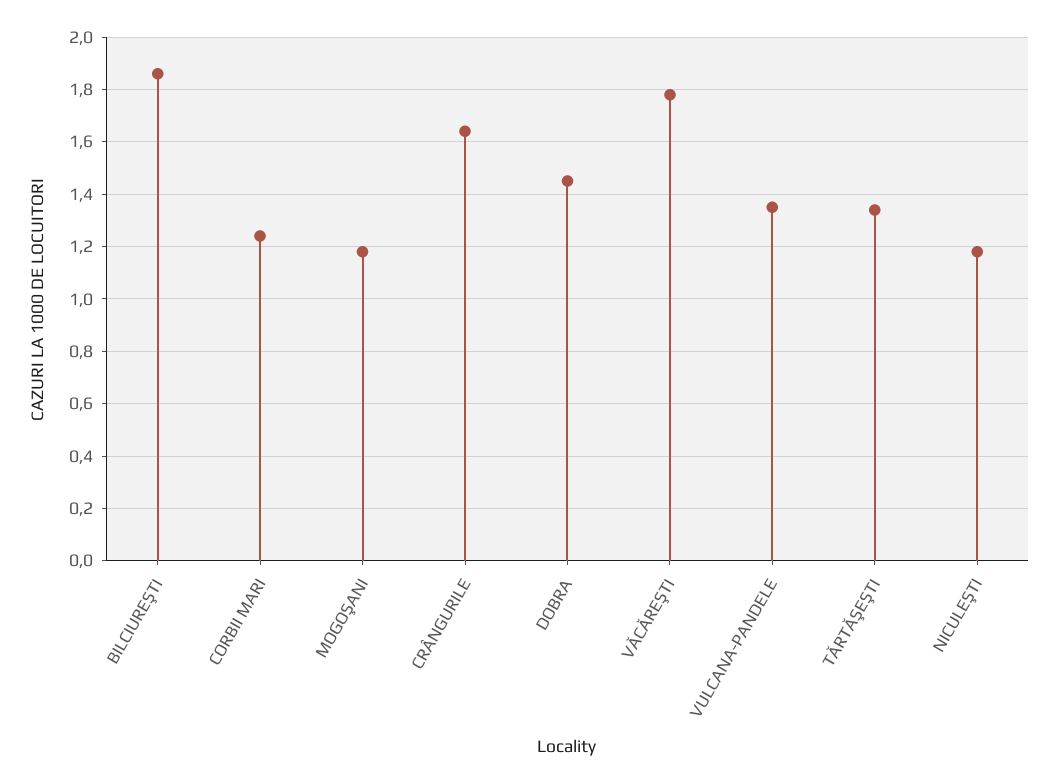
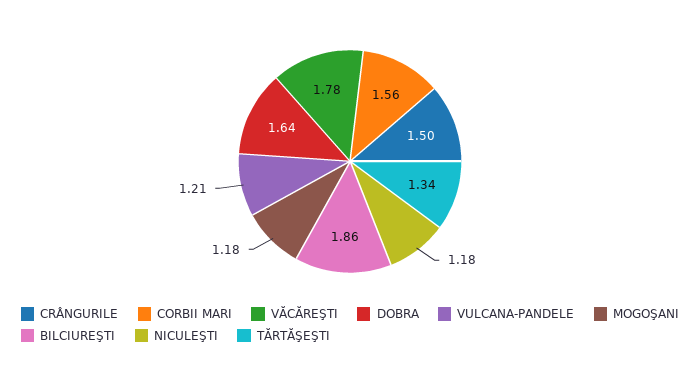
  {
    "BILCIUREŞTI": 1.86,
-   "CORBII MARI": 1.25,
+   "CORBII MARI": 1.56,
    "MOGOŞANI": 1.18,
-   "CRÂNGURILE": 1.65,
+   "CRÂNGURILE": 1.5,
-   "DOBRA": 1.45,
+   "DOBRA": 1.64,
    "VĂCĂREŞTI": 1.78,
-   "VULCANA-PANDELE": 1.35,
+   "VULCANA-PANDELE": 1.21,
    "TĂRTĂŞEŞTI": 1.34,
    "NICULEŞTI": 1.18
  }

